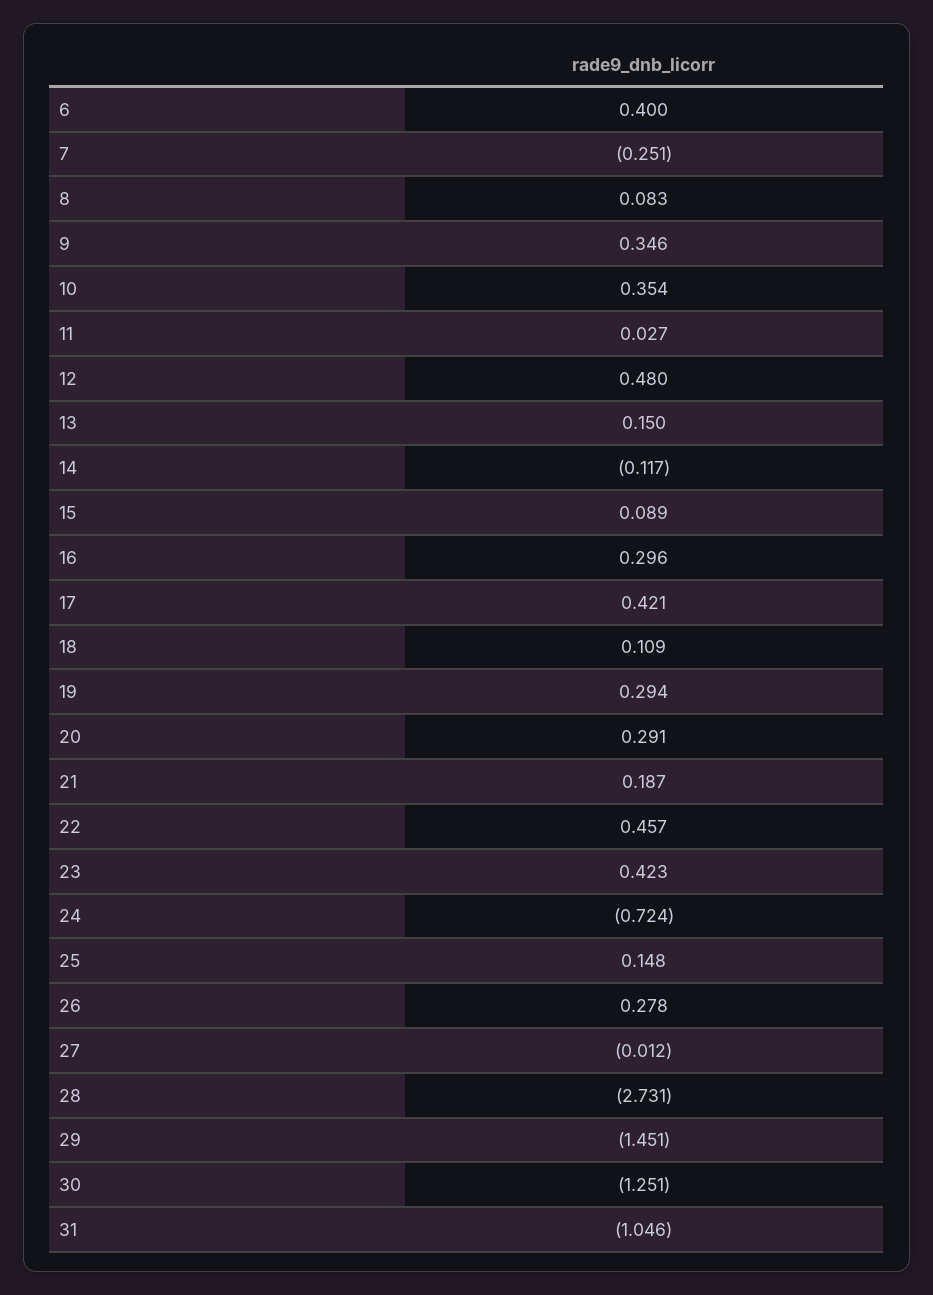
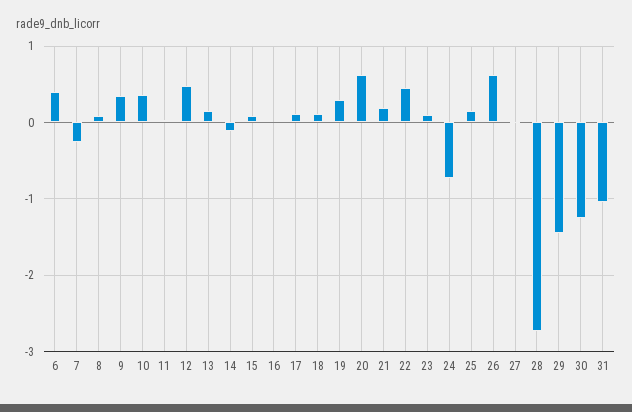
  {
    "6": 0.4,
    "7": -0.251,
    "8": 0.083,
    "9": 0.346,
    "10": 0.354,
    "11": 0.027,
    "12": 0.48,
    "13": 0.15,
    "14": -0.117,
    "15": 0.089,
-   "16": 0.296,
+   "16": 0,
-   "17": 0.421,
+   "17": 0.1,
    "18": 0.109,
    "19": 0.294,
-   "20": 0.291,
+   "20": 0.6,
    "21": 0.187,
    "22": 0.457,
-   "23": 0.423,
+   "23": 0.1,
    "24": -0.724,
    "25": 0.148,
-   "26": 0.278,
+   "26": 0.6,
    "27": -0.012,
    "28": -2.731,
    "29": -1.451,
    "30": -1.251,
    "31": -1.046
  }

